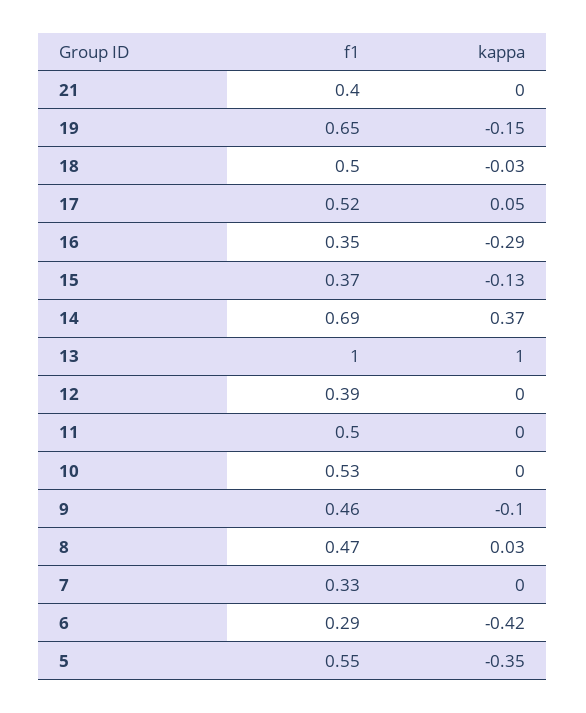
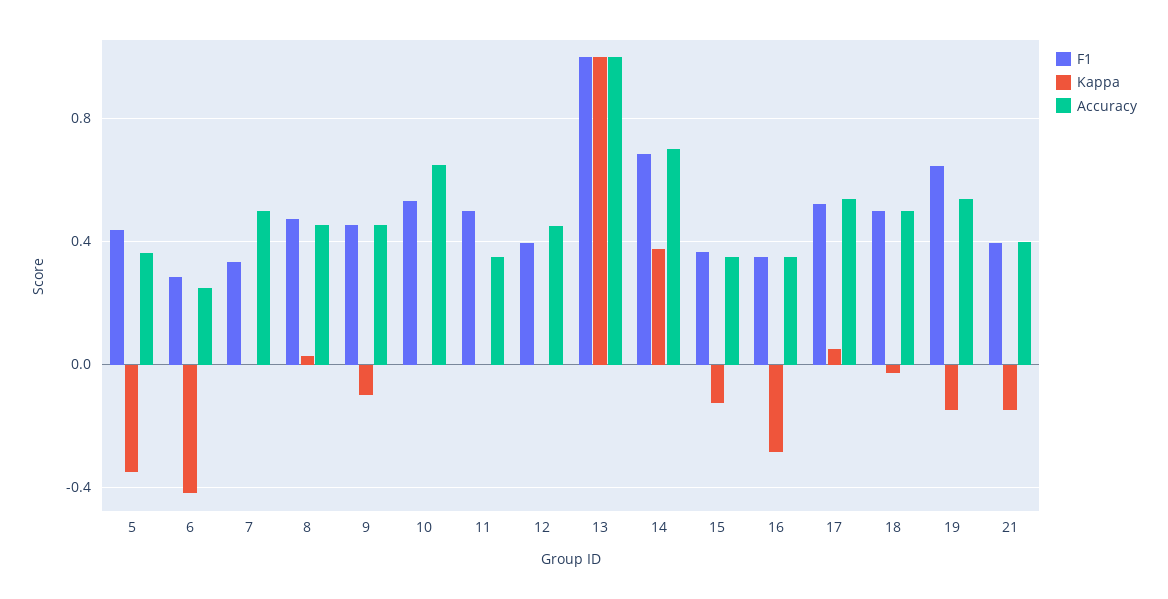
  {
    "f1": {
      "21": 0.4,
      "19": 0.65,
      "18": 0.5,
      "17": 0.52,
      "16": 0.35,
      "15": 0.37,
      "14": 0.69,
      "13": 1,
      "12": 0.39,
      "11": 0.5,
      "10": 0.53,
      "9": 0.46,
      "8": 0.47,
      "7": 0.33,
      "6": 0.29,
-     "5": 0.55
+     "5": 0.45
    },
    "kappa": {
-     "21": 0,
+     "21": -0.15,
      "19": -0.15,
      "18": -0.03,
      "17": 0.05,
      "16": -0.29,
      "15": -0.13,
      "14": 0.37,
      "13": 1,
      "12": 0,
      "11": 0,
      "10": 0,
      "9": -0.1,
      "8": 0.03,
      "7": 0,
      "6": -0.42,
      "5": -0.35
-   }
+   },
+   "Accuracy": {
+     "5": 0.35,
+     "6": 0.25,
+     "7": 0.5,
+     "8": 0.45,
+     "9": 0.45,
+     "10": 0.65,
+     "11": 0.35,
+     "12": 0.45,
+     "13": 1,
+     "14": 0.7,
+     "15": 0.35,
+     "16": 0.35,
+     "17": 0.55,
+     "18": 0.5,
+     "19": 0.55,
+     "21": 0.4
+   }
  }

